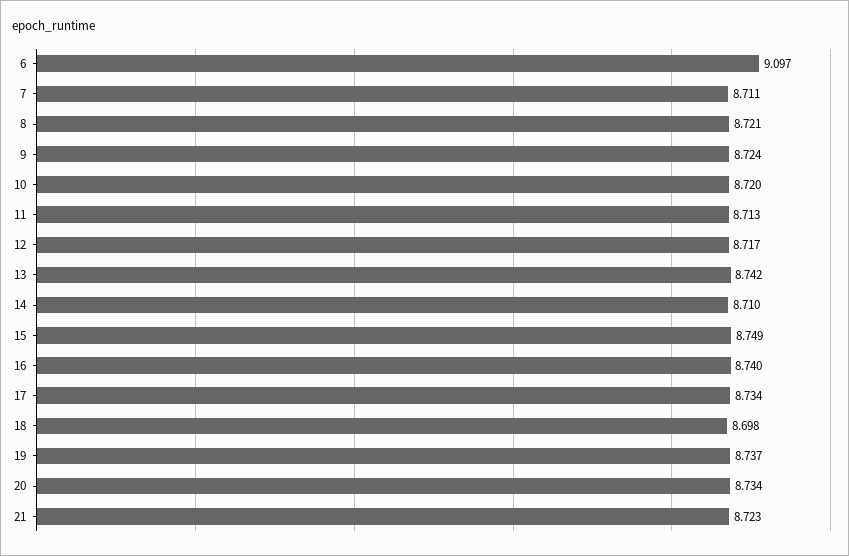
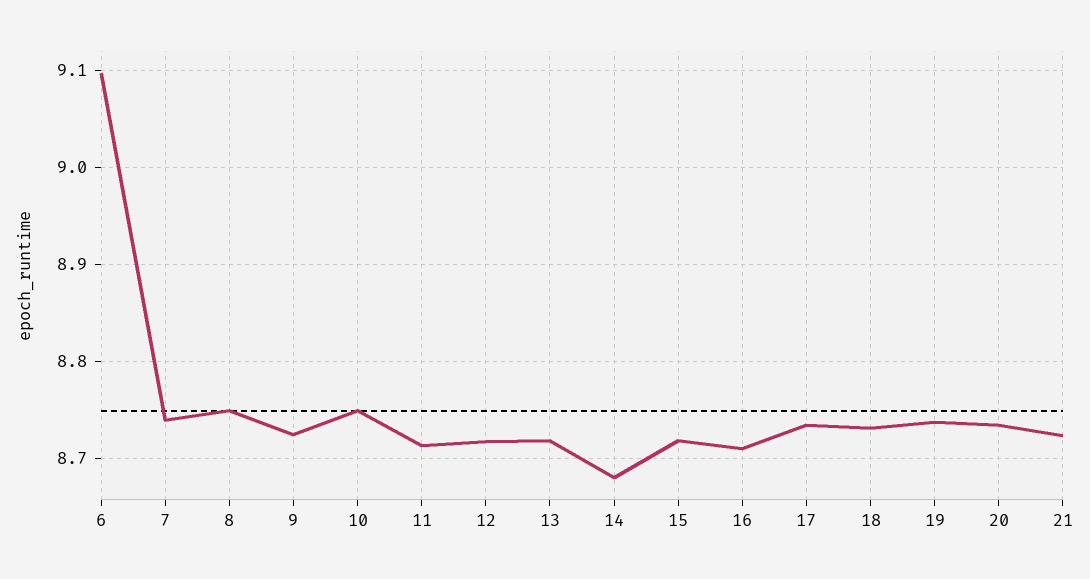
  {
    "6": 9.097,
-   "7": 8.711,
+   "7": 8.74,
-   "8": 8.721,
+   "8": 8.75,
    "9": 8.724,
-   "10": 8.72,
+   "10": 8.75,
    "11": 8.713,
    "12": 8.717,
-   "13": 8.742,
+   "13": 8.72,
-   "14": 8.71,
+   "14": 8.68,
-   "15": 8.749,
+   "15": 8.72,
-   "16": 8.74,
+   "16": 8.71,
    "17": 8.734,
-   "18": 8.698,
+   "18": 8.73,
    "19": 8.737,
    "20": 8.734,
    "21": 8.723
  }

